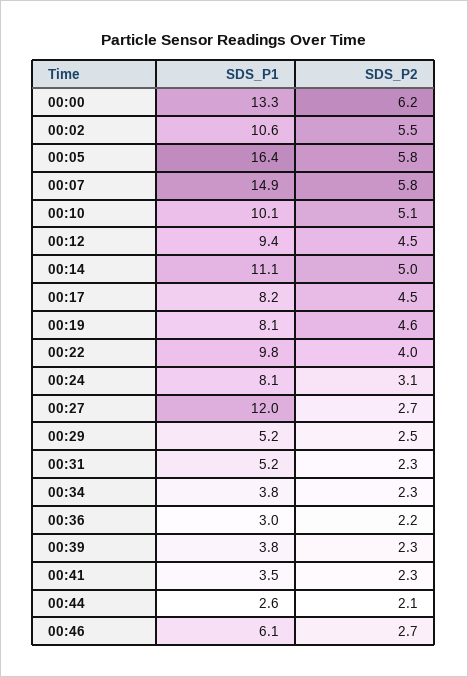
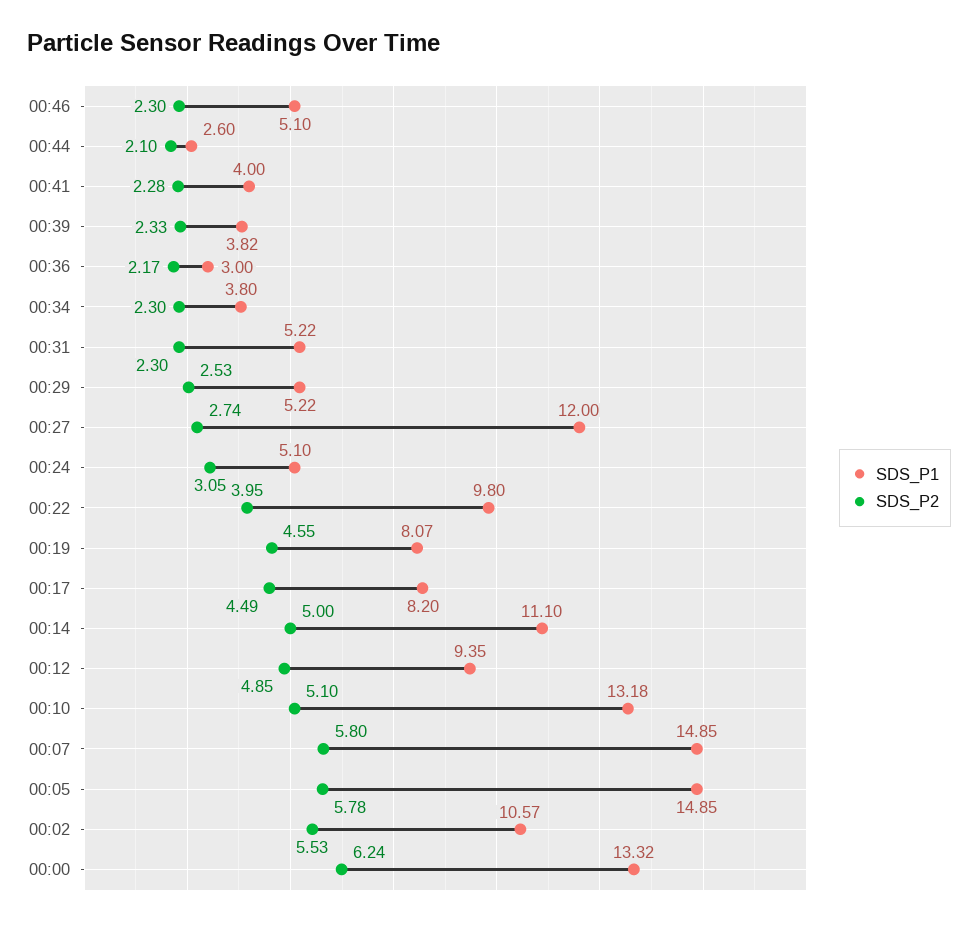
  {
    "SDS_P1": {
      "00:00": 13.32,
      "00:02": 10.57,
-     "00:05": 16.4,
+     "00:05": 14.85,
      "00:07": 14.85,
-     "00:10": 10.1,
+     "00:10": 13.18,
      "00:12": 9.35,
      "00:14": 11.1,
      "00:17": 8.2,
      "00:19": 8.07,
      "00:22": 9.8,
-     "00:24": 8.1,
+     "00:24": 5.1,
      "00:27": 12,
      "00:29": 5.22,
      "00:31": 5.22,
      "00:34": 3.8,
      "00:36": 3,
      "00:39": 3.82,
-     "00:41": 3.5,
+     "00:41": 4,
      "00:44": 2.6,
-     "00:46": 6.1
+     "00:46": 5.1
    },
    "SDS_P2": {
      "00:00": 6.24,
      "00:02": 5.53,
      "00:05": 5.78,
      "00:07": 5.8,
      "00:10": 5.1,
-     "00:12": 4.5,
+     "00:12": 4.85,
      "00:14": 5,
      "00:17": 4.49,
      "00:19": 4.55,
      "00:22": 3.95,
      "00:24": 3.05,
      "00:27": 2.74,
      "00:29": 2.53,
      "00:31": 2.3,
      "00:34": 2.3,
      "00:36": 2.17,
      "00:39": 2.33,
      "00:41": 2.28,
      "00:44": 2.1,
-     "00:46": 2.7
+     "00:46": 2.3
    }
  }

